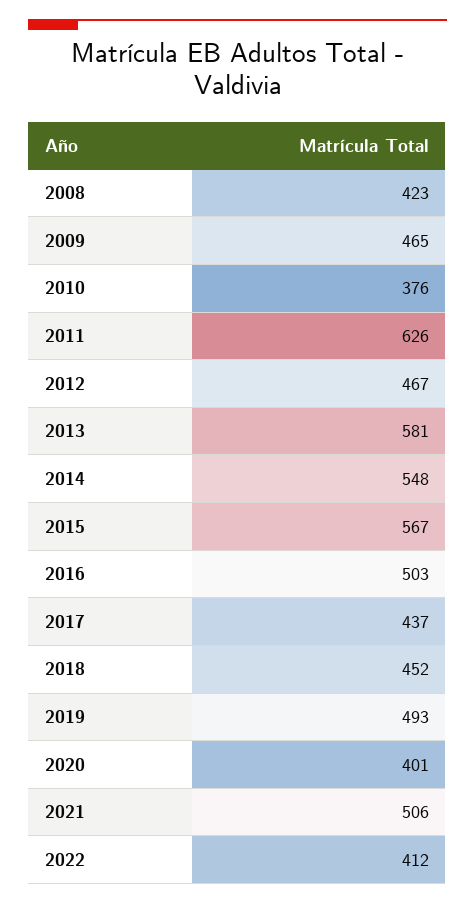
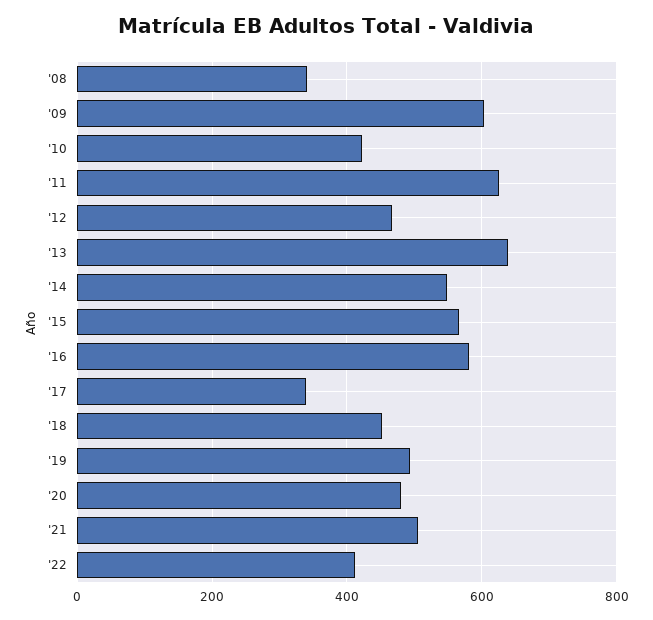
  {
-   "2008": 423,
+   "2008": 340,
-   "2009": 465,
+   "2009": 600,
-   "2010": 376,
+   "2010": 420,
    "2011": 626,
    "2012": 467,
-   "2013": 581,
+   "2013": 640,
    "2014": 548,
    "2015": 567,
-   "2016": 503,
+   "2016": 580,
-   "2017": 437,
+   "2017": 340,
    "2018": 452,
    "2019": 493,
-   "2020": 401,
+   "2020": 480,
    "2021": 506,
    "2022": 412
  }

